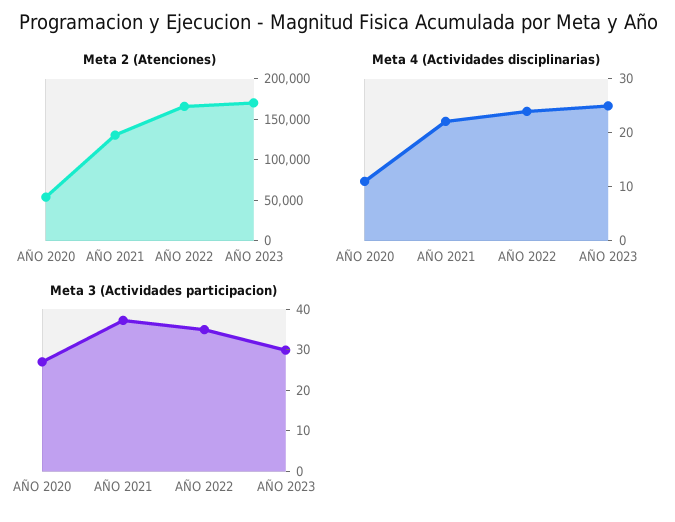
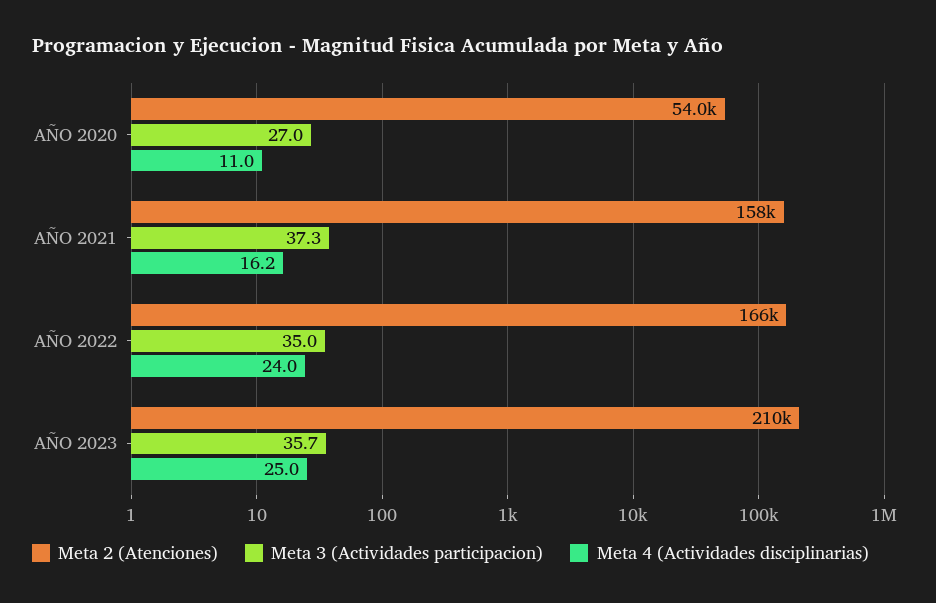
  {
    "Meta 2 (Atenciones)": {
      "AÑO 2020": 54000,
-     "AÑO 2021": 130000,
+     "AÑO 2021": 158000,
      "AÑO 2022": 166000,
-     "AÑO 2023": 170000
+     "AÑO 2023": 210000
    },
    "Meta 4 (Actividades disciplinarias)": {
      "AÑO 2020": 11,
-     "AÑO 2021": 22,
+     "AÑO 2021": 16.2,
      "AÑO 2022": 24,
      "AÑO 2023": 25
    },
    "Meta 3 (Actividades participacion)": {
      "AÑO 2020": 27,
      "AÑO 2021": 37.3,
      "AÑO 2022": 35,
-     "AÑO 2023": 30
+     "AÑO 2023": 35.7
    }
  }

